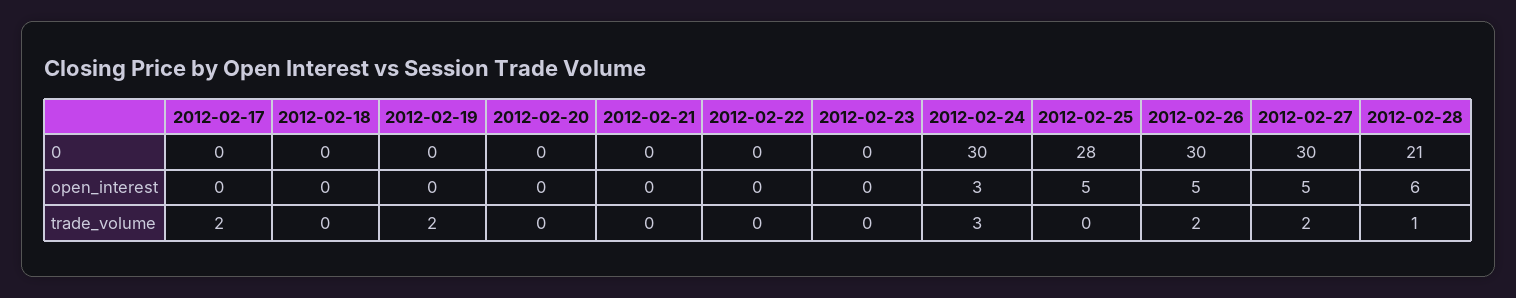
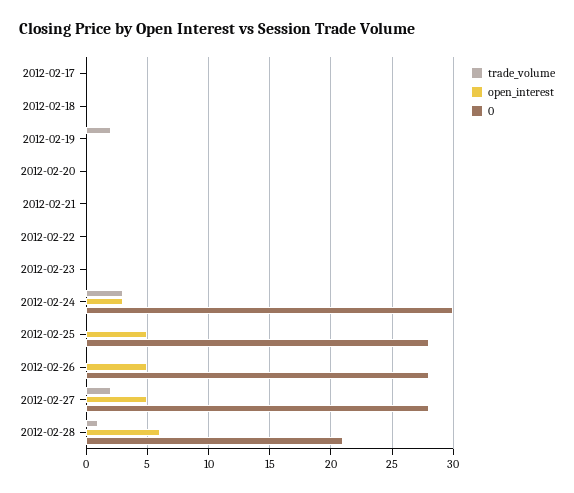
  {
    "0": {
      "2012-02-17": 0,
      "2012-02-18": 0,
      "2012-02-19": 0,
      "2012-02-20": 0,
      "2012-02-21": 0,
      "2012-02-22": 0,
      "2012-02-23": 0,
      "2012-02-24": 30,
      "2012-02-25": 28,
-     "2012-02-26": 30,
+     "2012-02-26": 28,
-     "2012-02-27": 30,
+     "2012-02-27": 28,
      "2012-02-28": 21
    },
    "open_interest": {
      "2012-02-17": 0,
      "2012-02-18": 0,
      "2012-02-19": 0,
      "2012-02-20": 0,
      "2012-02-21": 0,
      "2012-02-22": 0,
      "2012-02-23": 0,
      "2012-02-24": 3,
      "2012-02-25": 5,
      "2012-02-26": 5,
      "2012-02-27": 5,
      "2012-02-28": 6
    },
    "trade_volume": {
-     "2012-02-17": 2,
+     "2012-02-17": 0,
      "2012-02-18": 0,
      "2012-02-19": 2,
      "2012-02-20": 0,
      "2012-02-21": 0,
      "2012-02-22": 0,
      "2012-02-23": 0,
      "2012-02-24": 3,
      "2012-02-25": 0,
-     "2012-02-26": 2,
+     "2012-02-26": 0,
      "2012-02-27": 2,
      "2012-02-28": 1
    }
  }

